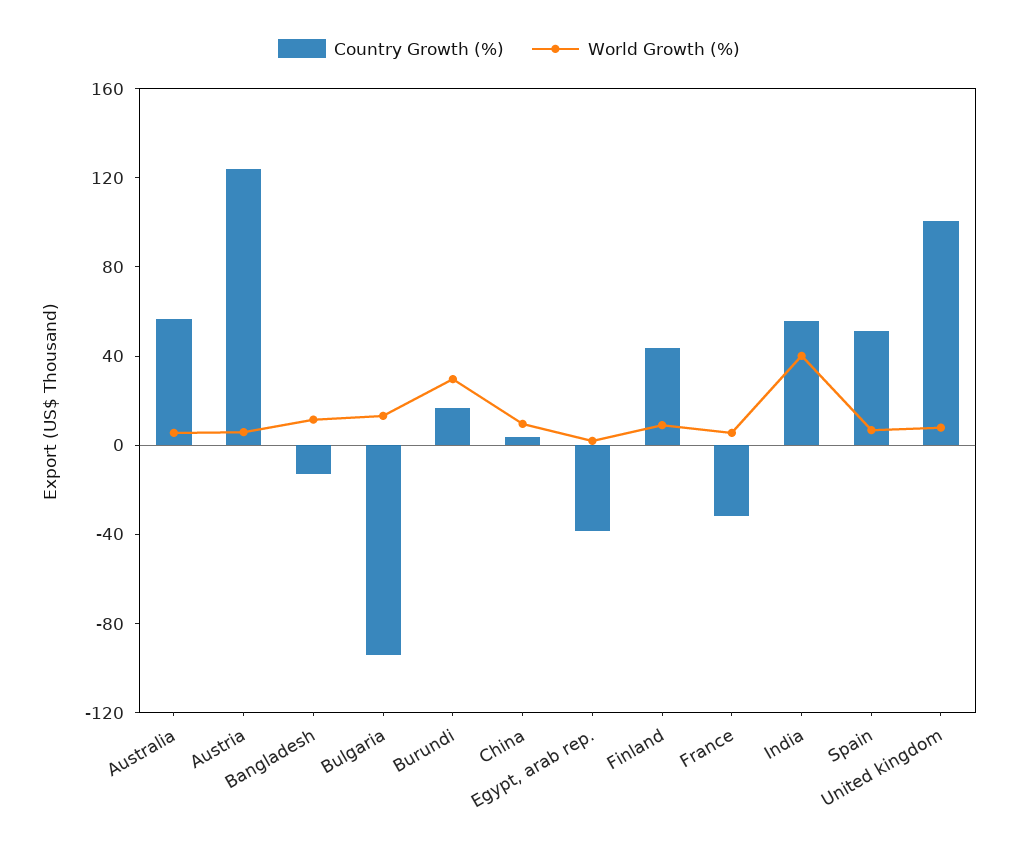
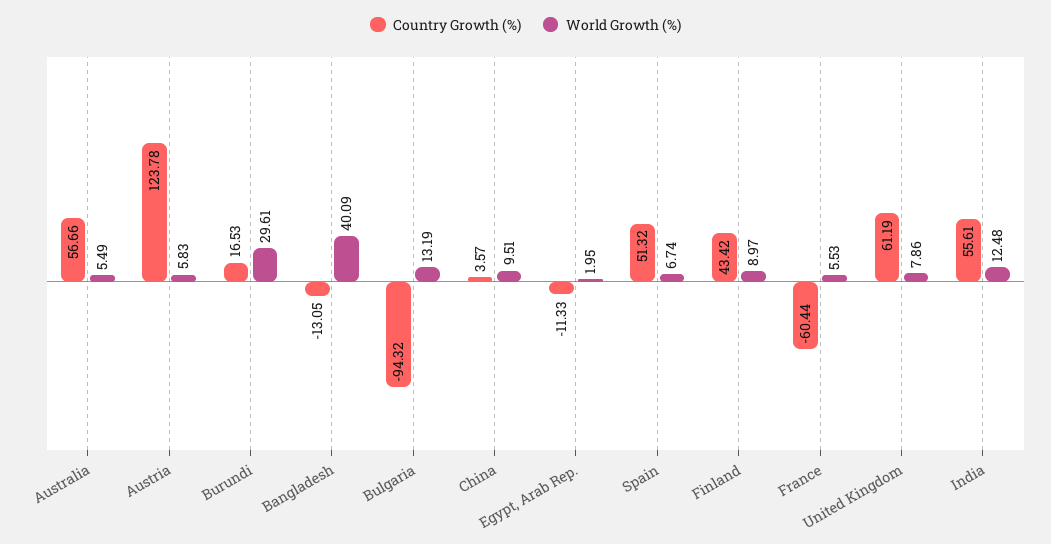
  {
    "Country Growth (%)": {
      "Australia": 56.66,
      "Austria": 123.78,
      "Bangladesh": -13.05,
      "Bulgaria": -94.32,
      "Burundi": 16.53,
      "China": 3.57,
-     "Egypt, arab rep.": -40,
+     "Egypt, arab rep.": -11.33,
      "Finland": 43.42,
-     "France": -30,
+     "France": -60.44,
      "India": 55.61,
      "Spain": 51.32,
-     "United kingdom": 100
+     "United kingdom": 61.19
    },
    "World Growth (%)": {
      "Australia": 5.49,
      "Austria": 5.83,
-     "Bangladesh": 10,
+     "Bangladesh": 40.09,
      "Bulgaria": 13.19,
      "Burundi": 29.61,
      "China": 9.51,
      "Egypt, arab rep.": 1.95,
      "Finland": 8.97,
      "France": 5.53,
-     "India": 40,
+     "India": 12.48,
      "Spain": 6.74,
      "United kingdom": 7.86
    }
  }

